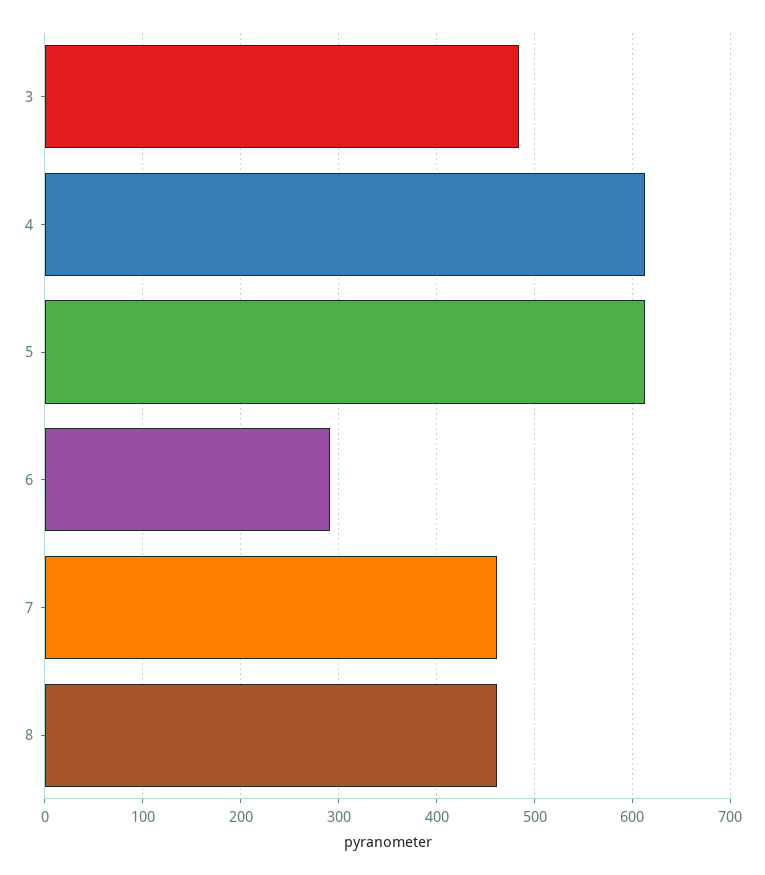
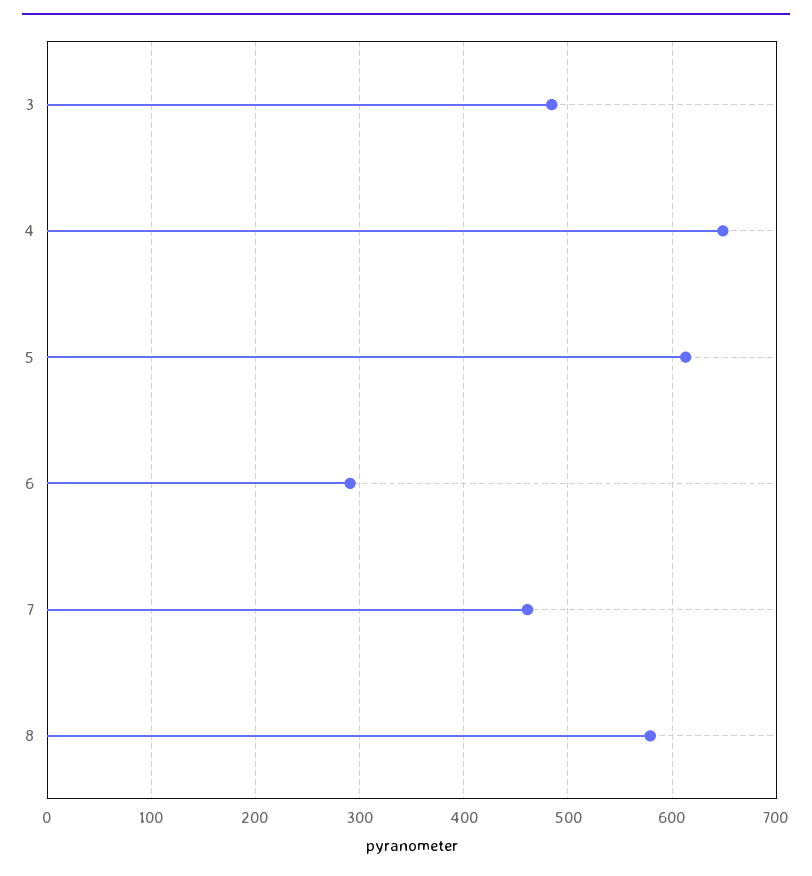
  {
    "3": 480,
-   "4": 610,
+   "4": 650,
    "5": 610,
    "6": 290,
    "7": 460,
-   "8": 460
+   "8": 580
  }

